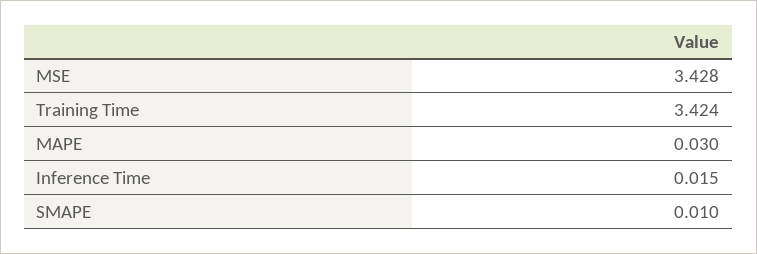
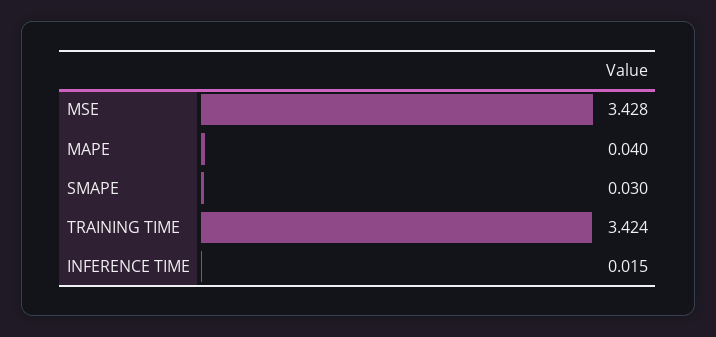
  {
    "MSE": 3.428,
    "Training Time": 3.424,
-   "MAPE": 0.03,
+   "MAPE": 0.04,
    "Inference Time": 0.015,
-   "SMAPE": 0.01
+   "SMAPE": 0.03
  }

